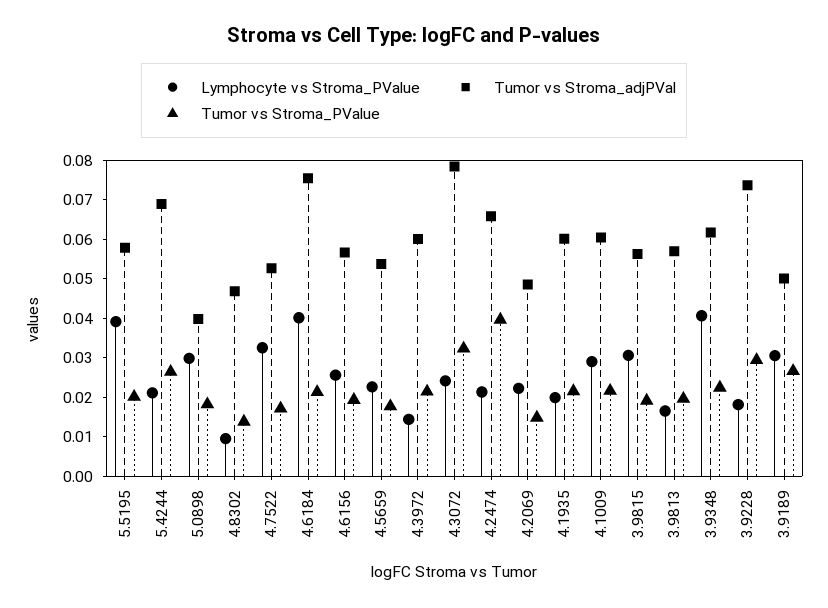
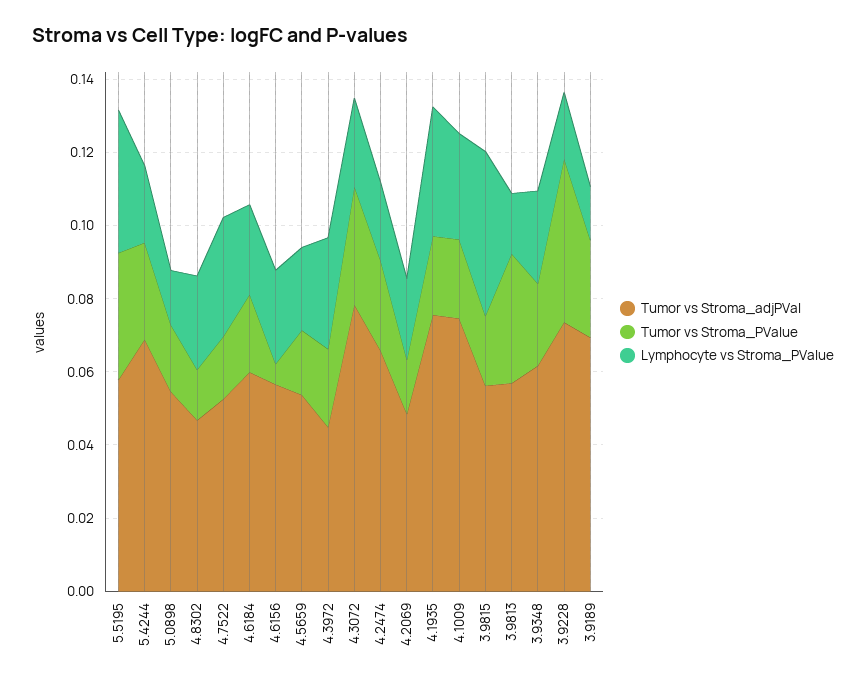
  {
    "Lymphocyte vs Stroma_PValue": {
      "5.5195": 0.04,
      "5.4244": 0.02,
-     "5.0898": 0.03,
+     "5.0898": 0.015,
-     "4.8302": 0.01,
+     "4.8302": 0.025,
      "4.7522": 0.0325,
-     "4.6184": 0.04,
+     "4.6184": 0.025,
      "4.6156": 0.025,
      "4.5659": 0.0225,
-     "4.3972": 0.015,
+     "4.3972": 0.03,
      "4.3072": 0.025,
      "4.2474": 0.0225,
      "4.2069": 0.0225,
-     "4.1935": 0.02,
+     "4.1935": 0.035,
      "4.1009": 0.03,
-     "3.9815": 0.03,
+     "3.9815": 0.045,
      "3.9813": 0.0175,
-     "3.9348": 0.04,
+     "3.9348": 0.025,
      "3.9228": 0.0175,
-     "3.9189": 0.03
+     "3.9189": 0.015
    },
    "Tumor vs Stroma_adjPVal": {
      "5.5195": 0.0575,
      "5.4244": 0.07,
-     "5.0898": 0.04,
+     "5.0898": 0.055,
      "4.8302": 0.0475,
      "4.7522": 0.0525,
-     "4.6184": 0.075,
+     "4.6184": 0.06,
      "4.6156": 0.0575,
      "4.5659": 0.0525,
-     "4.3972": 0.06,
+     "4.3972": 0.045,
      "4.3072": 0.0775,
      "4.2474": 0.065,
      "4.2069": 0.0475,
-     "4.1935": 0.06,
+     "4.1935": 0.075,
-     "4.1009": 0.06,
+     "4.1009": 0.075,
      "3.9815": 0.055,
      "3.9813": 0.0575,
      "3.9348": 0.0625,
      "3.9228": 0.0725,
-     "3.9189": 0.05
+     "3.9189": 0.07
    },
    "Tumor vs Stroma_PValue": {
-     "5.5195": 0.02,
+     "5.5195": 0.035,
      "5.4244": 0.0275,
      "5.0898": 0.0175,
      "4.8302": 0.015,
      "4.7522": 0.0175,
      "4.6184": 0.0225,
-     "4.6156": 0.02,
+     "4.6156": 0.005,
      "4.5659": 0.0175,
      "4.3972": 0.0225,
      "4.3072": 0.0325,
-     "4.2474": 0.04,
+     "4.2474": 0.025,
      "4.2069": 0.015,
      "4.1935": 0.0225,
      "4.1009": 0.0225,
      "3.9815": 0.02,
-     "3.9813": 0.02,
+     "3.9813": 0.035,
      "3.9348": 0.0225,
-     "3.9228": 0.03,
+     "3.9228": 0.045,
      "3.9189": 0.0275
    }
  }

